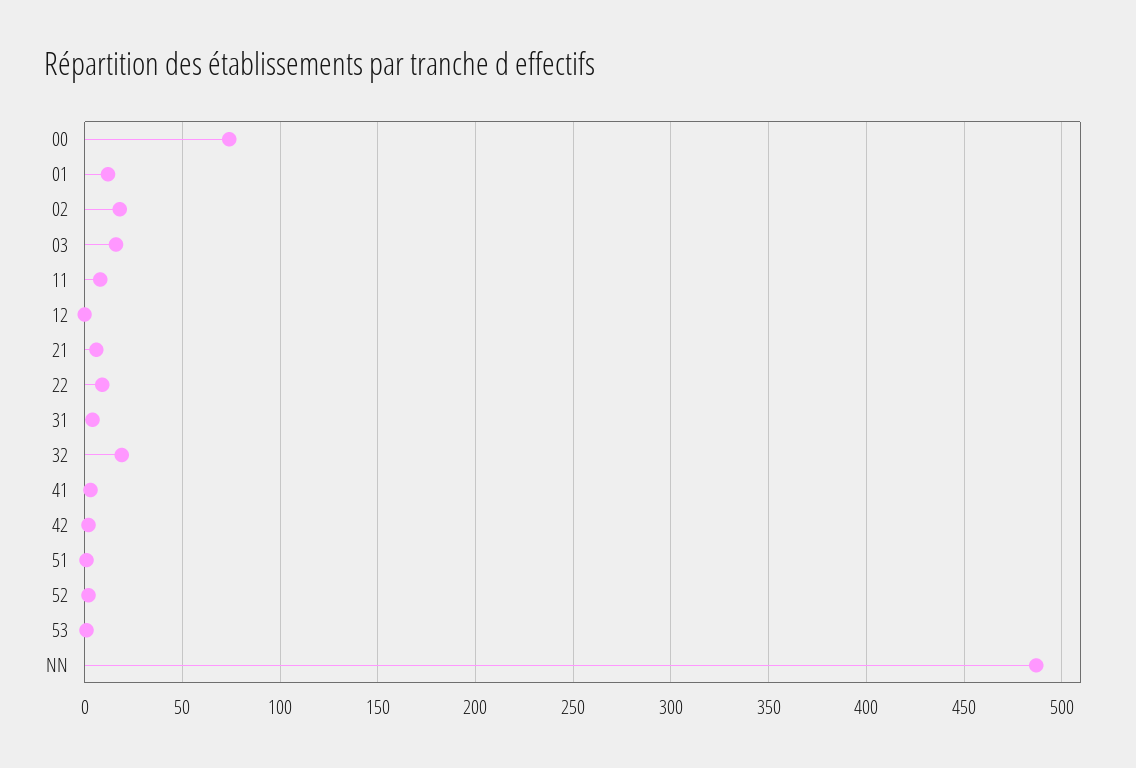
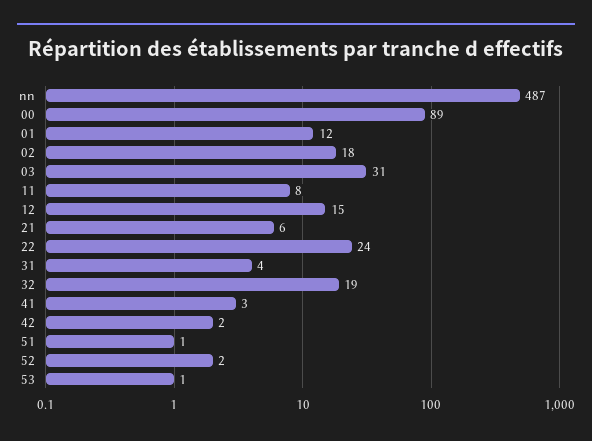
  {
-   "00": 75,
+   "00": 89,
    "01": 12,
    "02": 18,
-   "03": 15,
+   "03": 31,
    "11": 8,
-   "12": 0,
+   "12": 15,
    "21": 6,
-   "22": 10,
+   "22": 24,
    "31": 4,
    "32": 19,
    "41": 3,
    "42": 2,
    "51": 1,
    "52": 2,
    "53": 1,
    "NN": 487
  }

